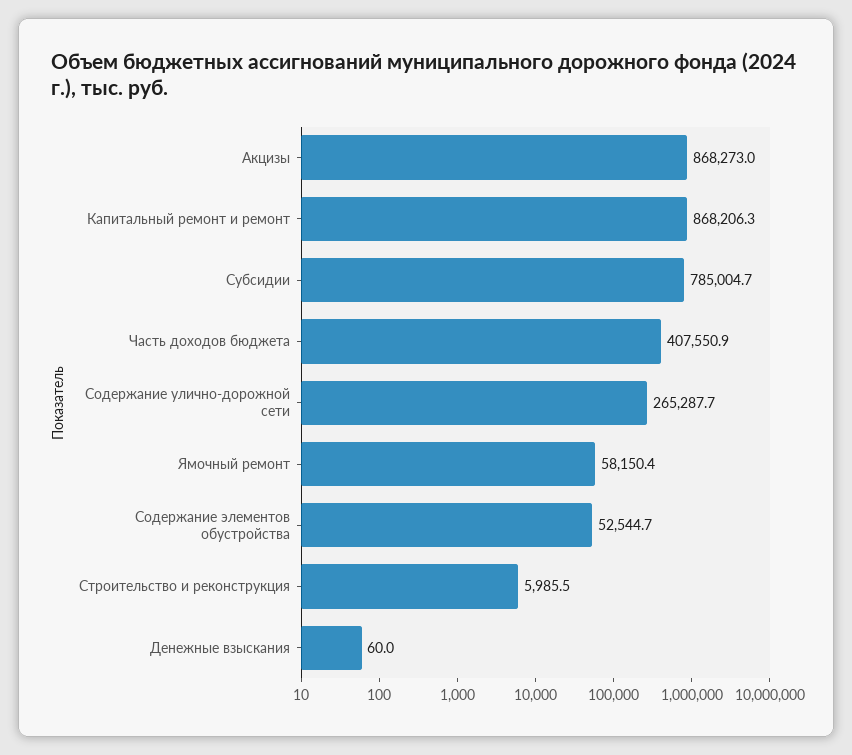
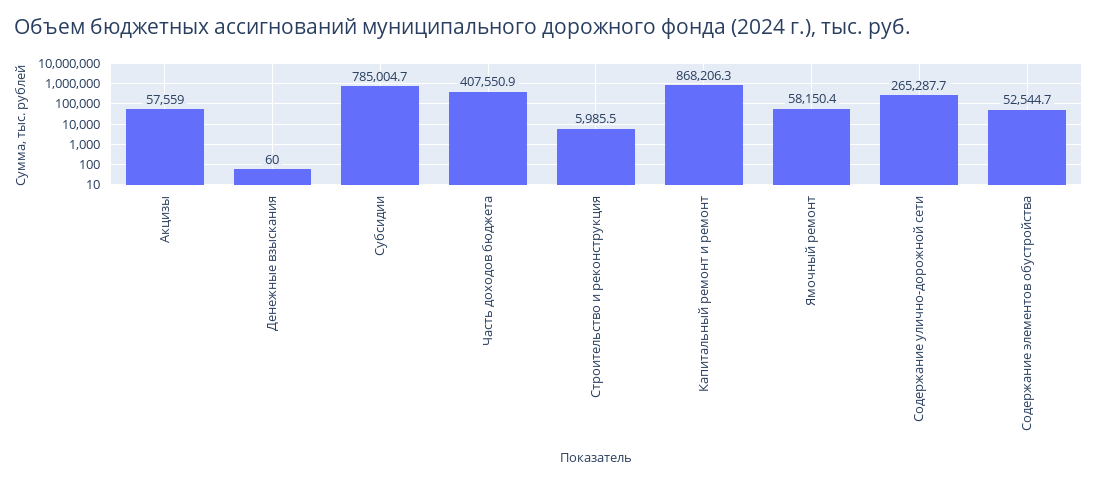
  {
-   "Акцизы": 868273,
+   "Акцизы": 57559,
    "Капитальный ремонт и ремонт": 868206.3,
    "Субсидии": 785004.7,
    "Часть доходов бюджета": 407550.9,
    "Содержание улично-дорожной сети": 265287.7,
    "Ямочный ремонт": 58150.4,
    "Содержание элементов обустройства": 52544.7,
    "Строительство и реконструкция": 5985.5,
    "Денежные взыскания": 60
  }

